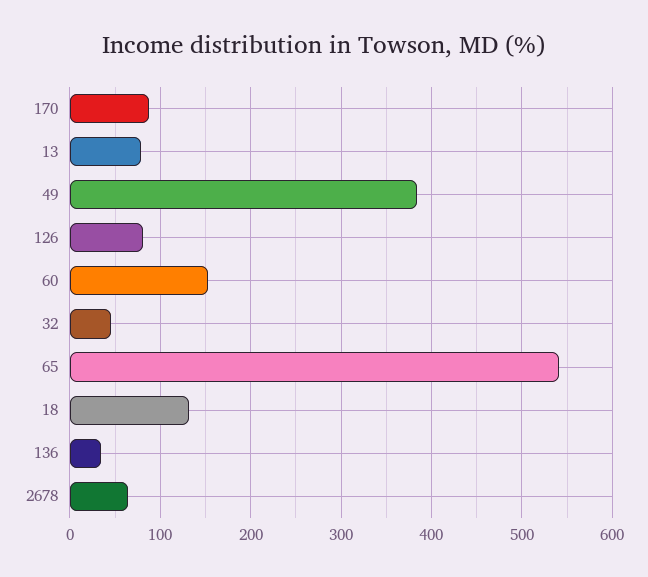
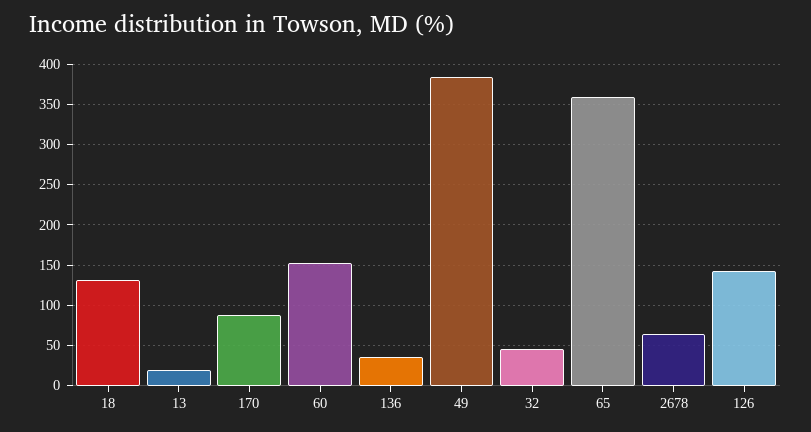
  {
    "170": 90,
-   "13": 80,
+   "13": 20,
    "49": 380,
-   "126": 80,
+   "126": 140,
    "60": 150,
    "32": 50,
-   "65": 540,
+   "65": 360,
    "18": 130,
    "136": 40,
    "2678": 60
  }

